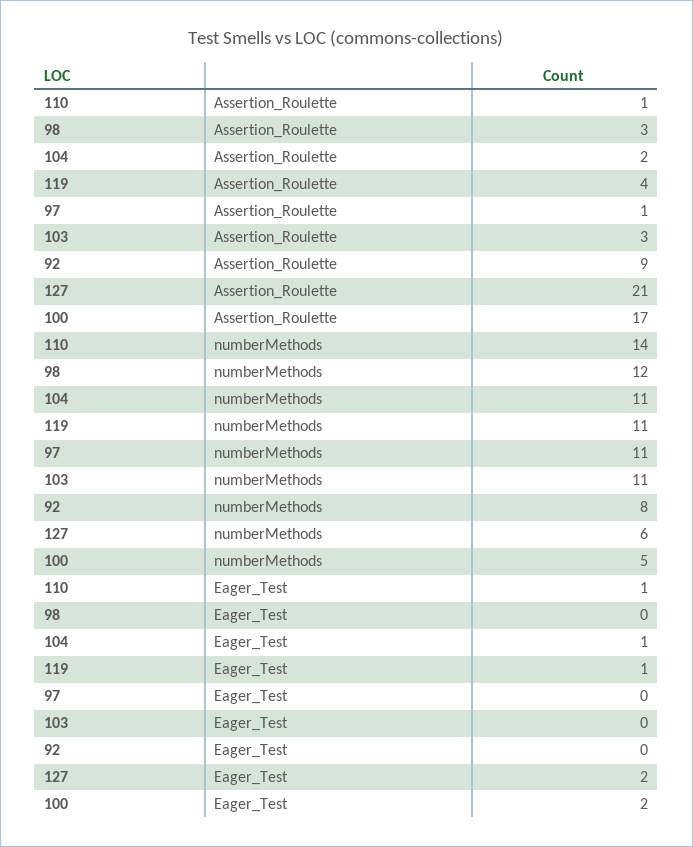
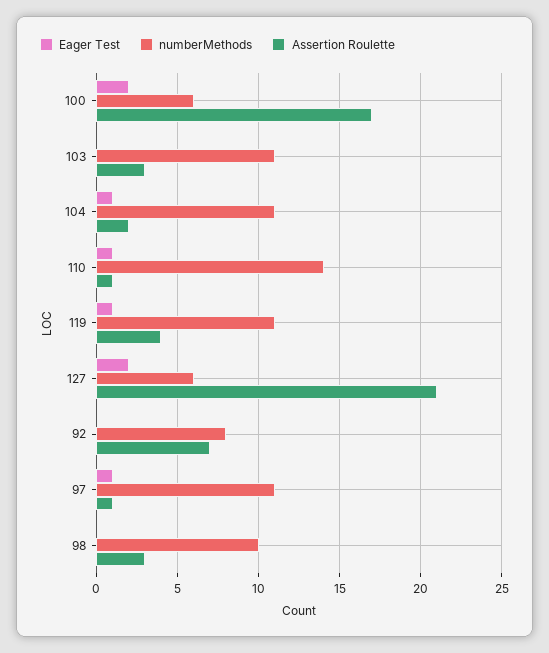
  {
    "Assertion_Roulette": {
      "110": 1,
      "98": 3,
      "104": 2,
      "119": 4,
      "97": 1,
      "103": 3,
-     "92": 9,
+     "92": 7,
      "127": 21,
      "100": 17
    },
    "numberMethods": {
      "110": 14,
-     "98": 12,
+     "98": 10,
      "104": 11,
      "119": 11,
      "97": 11,
      "103": 11,
      "92": 8,
      "127": 6,
-     "100": 5
+     "100": 6
    },
    "Eager_Test": {
      "110": 1,
      "98": 0,
      "104": 1,
      "119": 1,
-     "97": 0,
+     "97": 1,
      "103": 0,
      "92": 0,
      "127": 2,
      "100": 2
    }
  }

